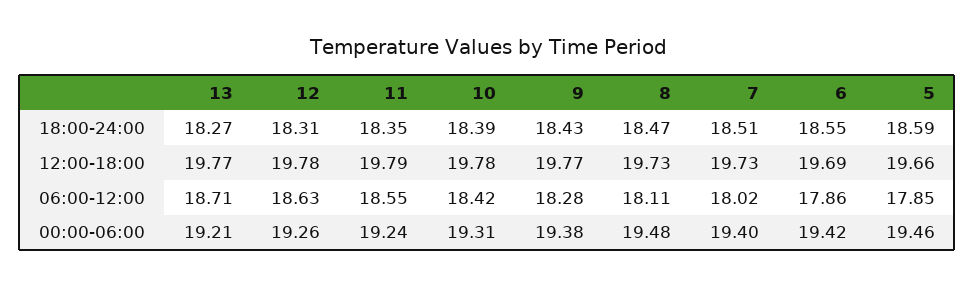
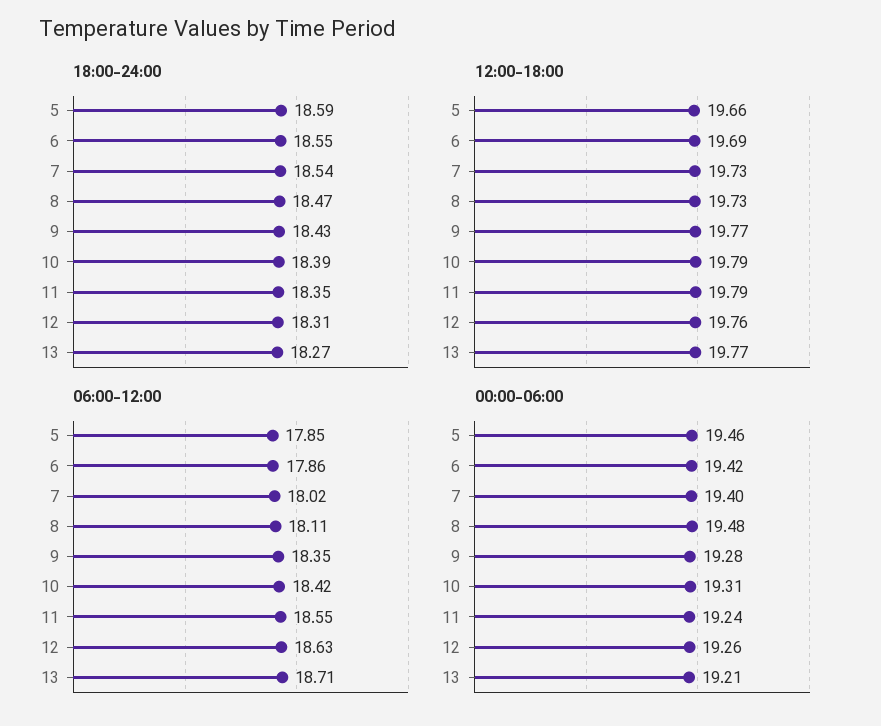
  {
    "18:00-24:00": {
      "13": 18.27,
      "12": 18.31,
      "11": 18.35,
      "10": 18.39,
      "9": 18.43,
      "8": 18.47,
-     "7": 18.51,
+     "7": 18.54,
      "6": 18.55,
      "5": 18.59
    },
    "12:00-18:00": {
      "13": 19.77,
-     "12": 19.78,
+     "12": 19.76,
      "11": 19.79,
-     "10": 19.78,
+     "10": 19.79,
      "9": 19.77,
      "8": 19.73,
      "7": 19.73,
      "6": 19.69,
      "5": 19.66
    },
    "06:00-12:00": {
      "13": 18.71,
      "12": 18.63,
      "11": 18.55,
      "10": 18.42,
-     "9": 18.28,
+     "9": 18.35,
      "8": 18.11,
      "7": 18.02,
      "6": 17.86,
      "5": 17.85
    },
    "00:00-06:00": {
      "13": 19.21,
      "12": 19.26,
      "11": 19.24,
      "10": 19.31,
-     "9": 19.38,
+     "9": 19.28,
      "8": 19.48,
      "7": 19.4,
      "6": 19.42,
      "5": 19.46
    }
  }

